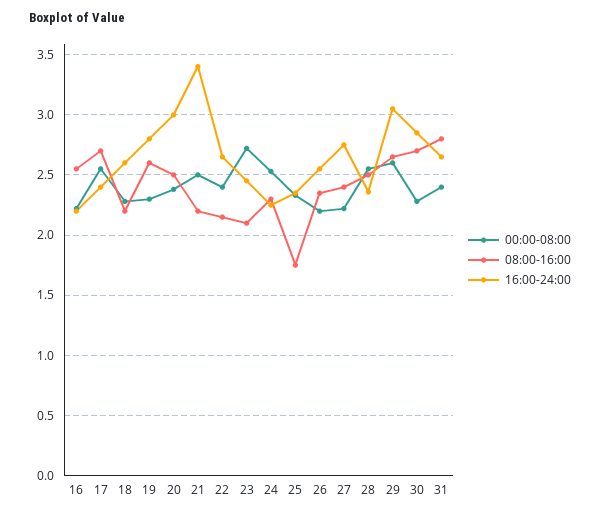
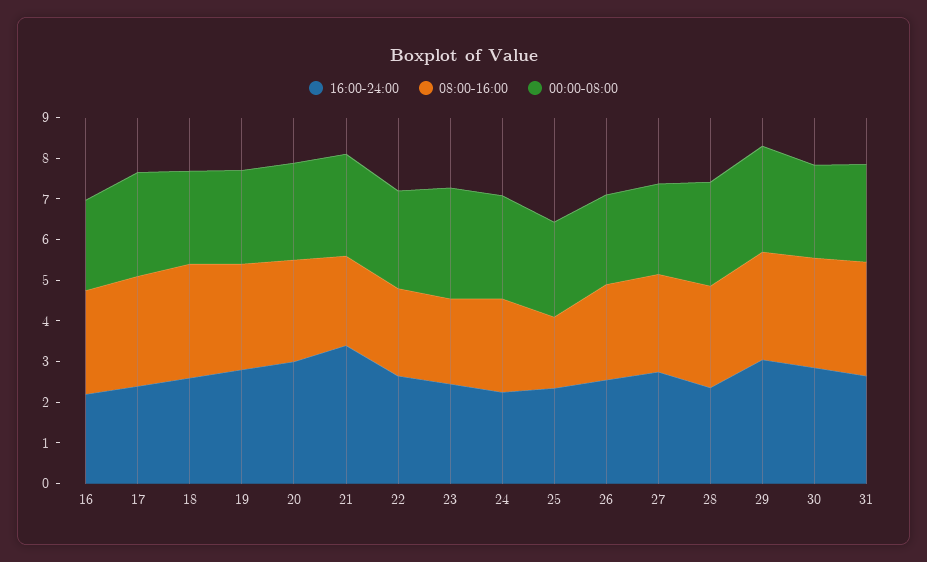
  {
    "00:00-08:00": {
      "16": 2.2,
      "17": 2.55,
      "18": 2.3,
      "19": 2.3,
      "20": 2.4,
      "21": 2.5,
      "22": 2.4,
      "23": 2.7,
      "24": 2.55,
      "25": 2.35,
      "26": 2.2,
      "27": 2.2,
      "28": 2.55,
      "29": 2.6,
      "30": 2.3,
      "31": 2.4
    },
    "08:00-16:00": {
      "16": 2.55,
      "17": 2.7,
-     "18": 2.2,
+     "18": 2.8,
      "19": 2.6,
      "20": 2.5,
      "21": 2.2,
      "22": 2.15,
      "23": 2.1,
      "24": 2.3,
      "25": 1.75,
      "26": 2.35,
      "27": 2.4,
      "28": 2.5,
      "29": 2.65,
      "30": 2.7,
      "31": 2.8
    },
    "16:00-24:00": {
      "16": 2.2,
      "17": 2.4,
      "18": 2.6,
      "19": 2.8,
      "20": 3,
      "21": 3.4,
      "22": 2.65,
      "23": 2.45,
      "24": 2.25,
      "25": 2.35,
      "26": 2.55,
      "27": 2.75,
      "28": 2.35,
      "29": 3.05,
      "30": 2.85,
      "31": 2.65
    }
  }

